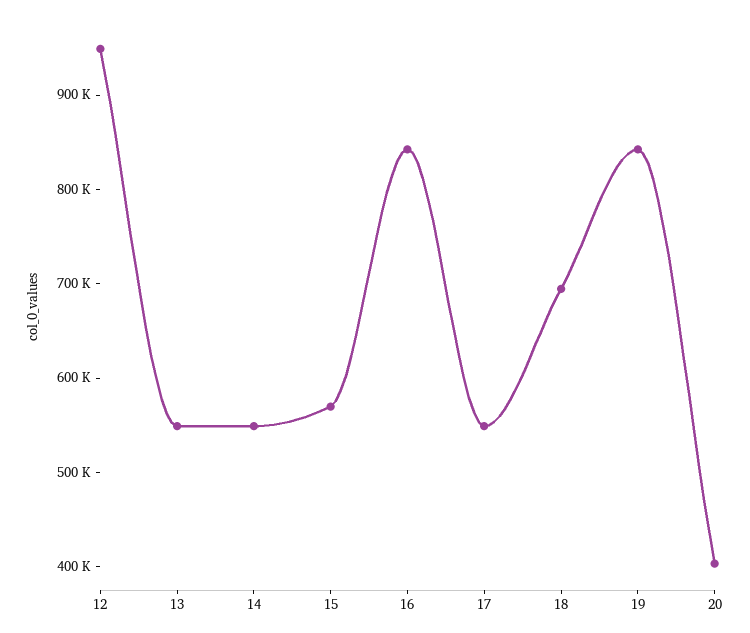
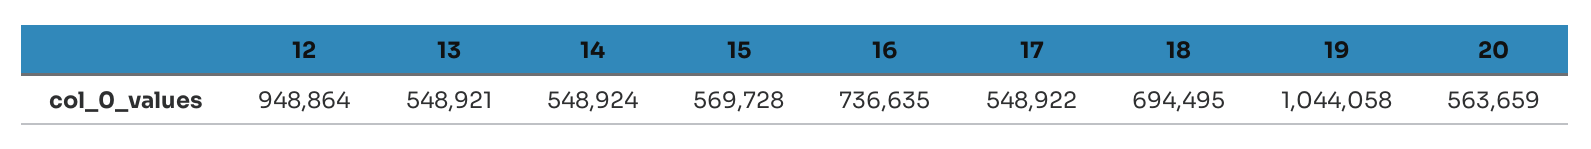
  {
    "12": 948864,
    "13": 548921,
    "14": 548924,
    "15": 569728,
-   "16": 840000,
+   "16": 736635,
    "17": 548922,
    "18": 694495,
-   "19": 840000,
+   "19": 1044058,
-   "20": 400000
+   "20": 563659
  }

